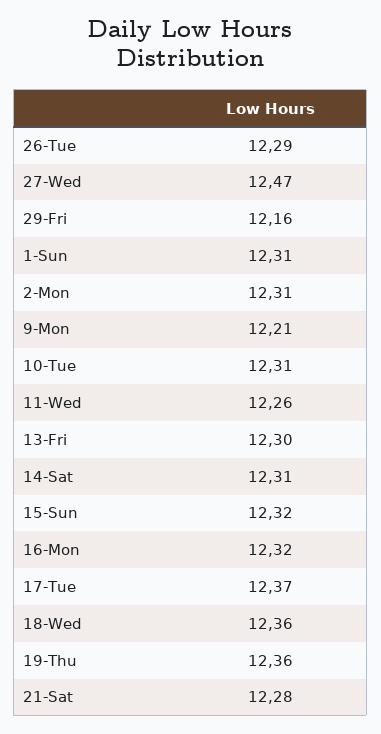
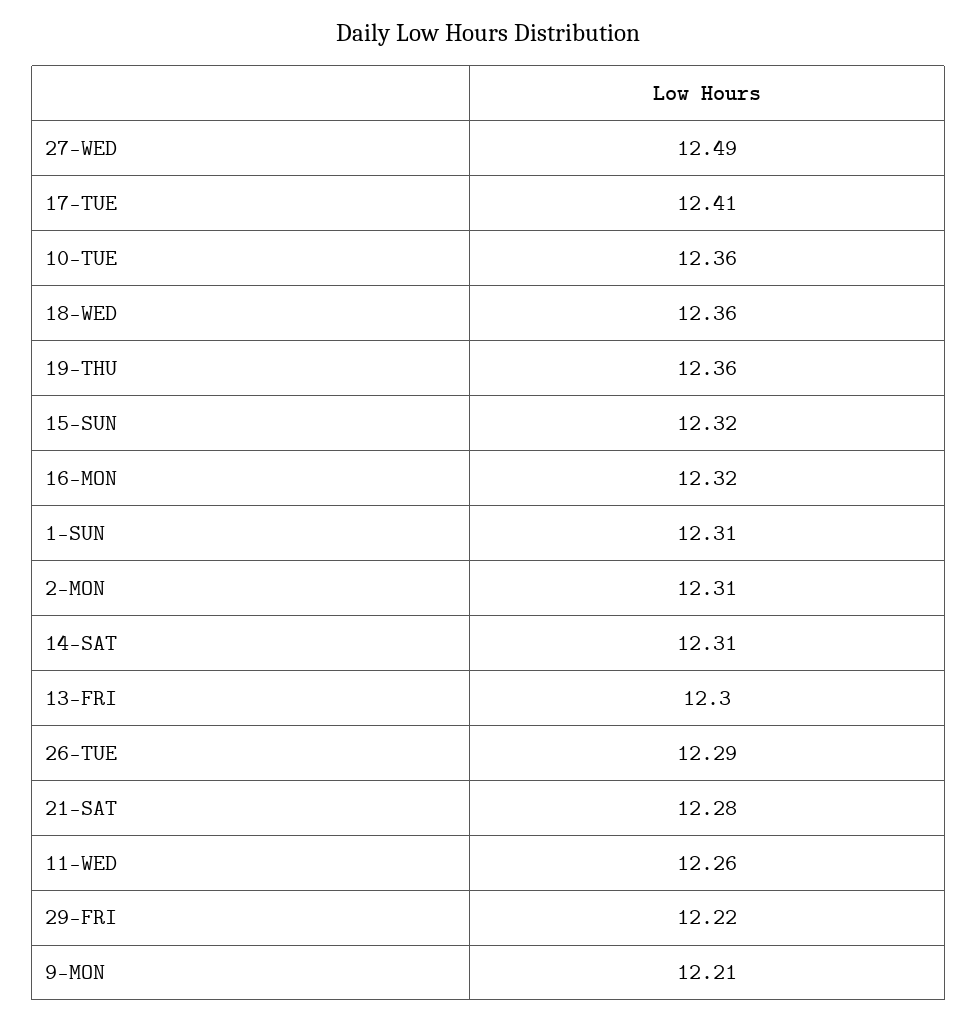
  {
    "26-Tue": 12.29,
-   "27-Wed": 12.47,
+   "27-Wed": 12.49,
-   "29-Fri": 12.16,
+   "29-Fri": 12.22,
    "1-Sun": 12.31,
    "2-Mon": 12.31,
    "9-Mon": 12.21,
-   "10-Tue": 12.31,
+   "10-Tue": 12.36,
    "11-Wed": 12.26,
    "13-Fri": 12.3,
    "14-Sat": 12.31,
    "15-Sun": 12.32,
    "16-Mon": 12.32,
-   "17-Tue": 12.37,
+   "17-Tue": 12.41,
    "18-Wed": 12.36,
    "19-Thu": 12.36,
    "21-Sat": 12.28
  }

